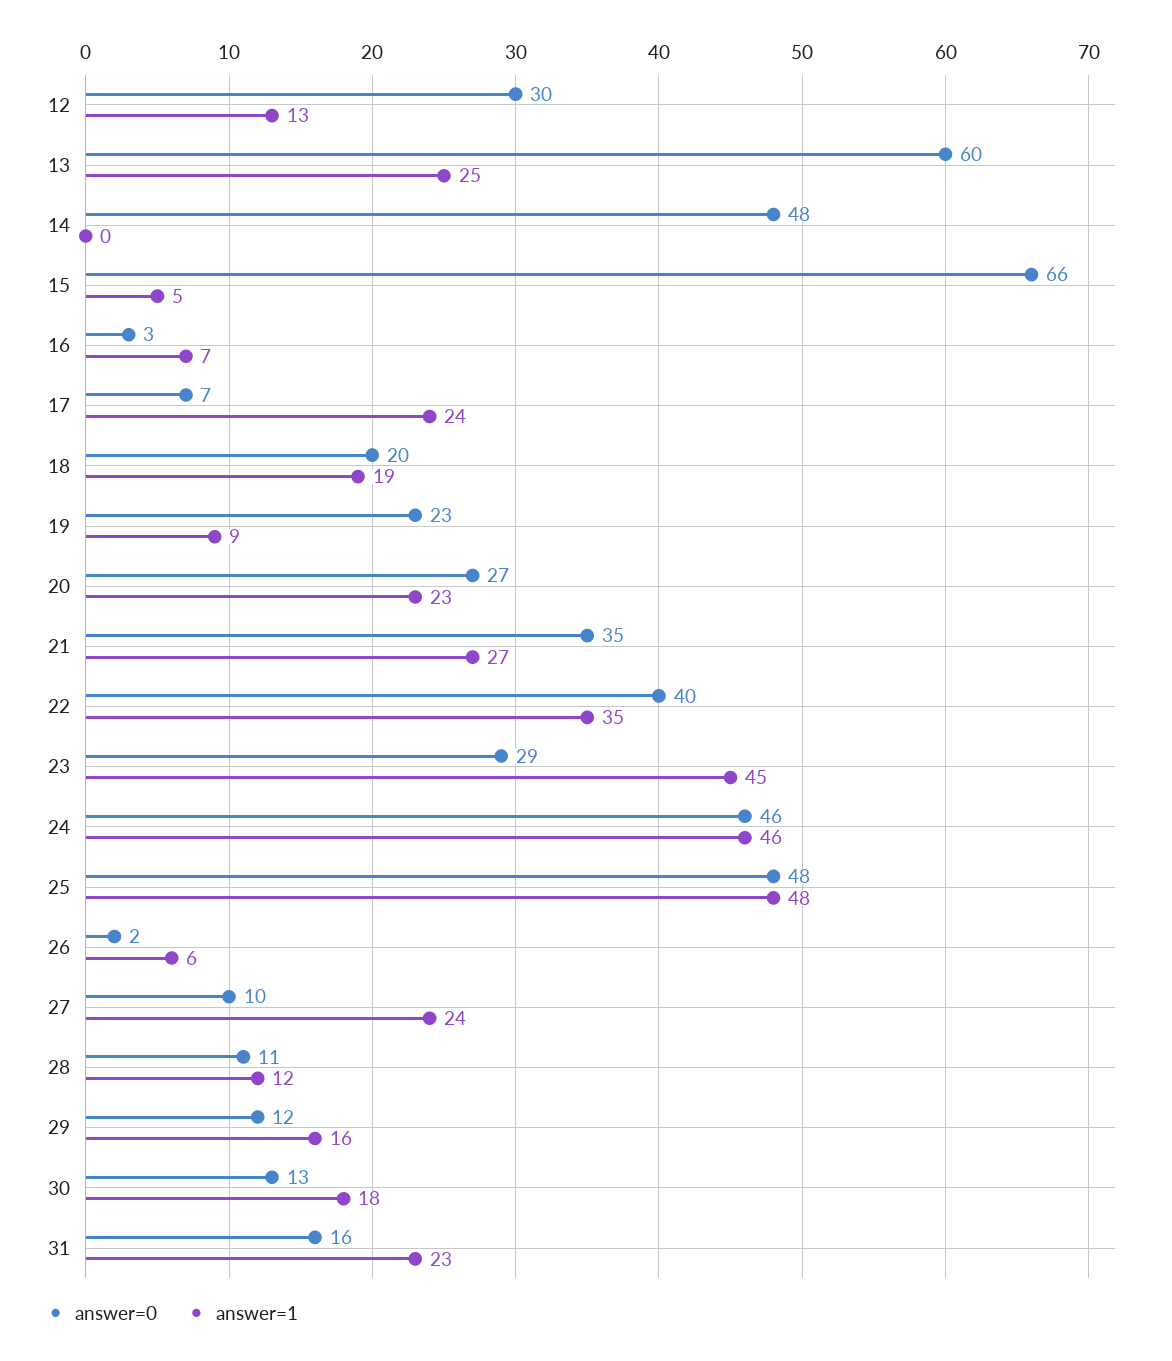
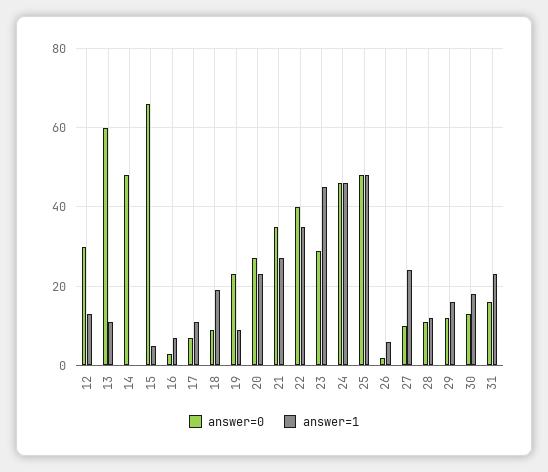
  {
    "answer=0": {
      "12": 30,
      "13": 60,
      "14": 48,
      "15": 66,
      "16": 3,
      "17": 7,
-     "18": 20,
+     "18": 10,
      "19": 23,
      "20": 27,
      "21": 35,
      "22": 40,
      "23": 29,
      "24": 46,
      "25": 48,
      "26": 2,
      "27": 10,
      "28": 11,
      "29": 12,
      "30": 13,
      "31": 16
    },
    "answer=1": {
      "12": 13,
-     "13": 25,
+     "13": 10,
      "14": 0,
      "15": 5,
      "16": 7,
-     "17": 24,
+     "17": 10,
      "18": 19,
      "19": 9,
      "20": 23,
      "21": 27,
      "22": 35,
      "23": 45,
      "24": 46,
      "25": 48,
      "26": 6,
      "27": 24,
      "28": 12,
      "29": 16,
      "30": 18,
      "31": 23
    }
  }

